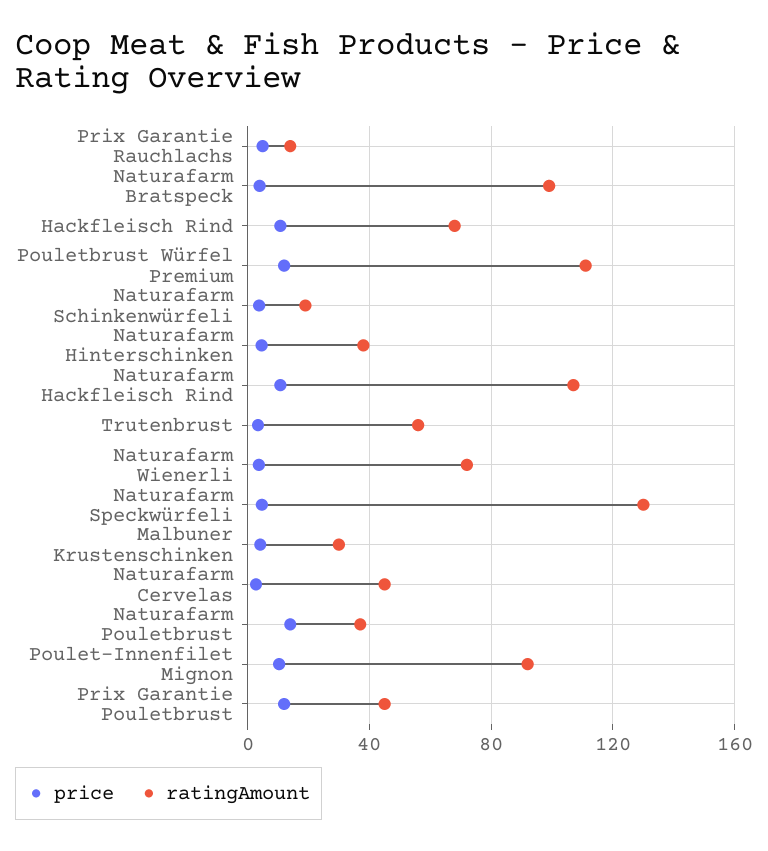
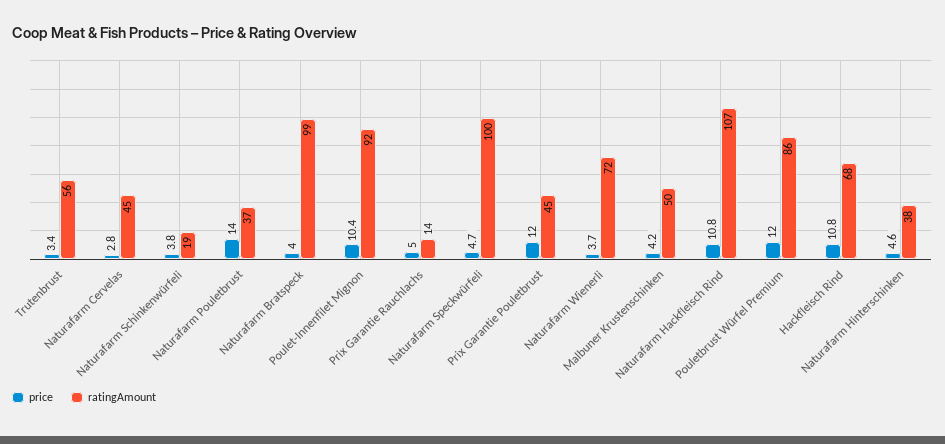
  {
    "price": {
      "Prix Garantie Rauchlachs": 5,
      "Naturafarm Bratspeck": 4,
      "Hackfleisch Rind": 10.8,
      "Pouletbrust Würfel Premium": 12,
      "Naturafarm Schinkenwürfeli": 3.8,
      "Naturafarm Hinterschinken": 4.6,
      "Naturafarm Hackfleisch Rind": 10.8,
      "Trutenbrust": 3.4,
      "Naturafarm Wienerli": 3.7,
      "Naturafarm Speckwürfeli": 4.7,
      "Malbuner Krustenschinken": 4.2,
      "Naturafarm Cervelas": 2.8,
      "Naturafarm Pouletbrust": 14,
      "Poulet-Innenfilet Mignon": 10.4,
      "Prix Garantie Pouletbrust": 12
    },
    "ratingAmount": {
      "Prix Garantie Rauchlachs": 14,
      "Naturafarm Bratspeck": 99,
      "Hackfleisch Rind": 68,
-     "Pouletbrust Würfel Premium": 110,
+     "Pouletbrust Würfel Premium": 86,
      "Naturafarm Schinkenwürfeli": 19,
      "Naturafarm Hinterschinken": 38,
      "Naturafarm Hackfleisch Rind": 107,
      "Trutenbrust": 56,
      "Naturafarm Wienerli": 72,
-     "Naturafarm Speckwürfeli": 130,
+     "Naturafarm Speckwürfeli": 100,
-     "Malbuner Krustenschinken": 30,
+     "Malbuner Krustenschinken": 50,
      "Naturafarm Cervelas": 45,
      "Naturafarm Pouletbrust": 37,
      "Poulet-Innenfilet Mignon": 92,
      "Prix Garantie Pouletbrust": 45
    }
  }

